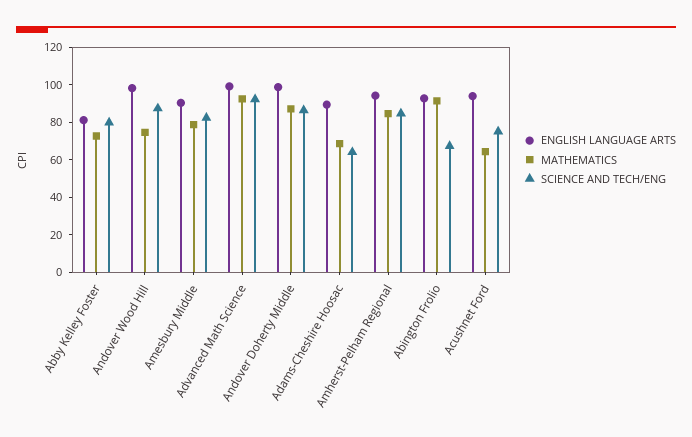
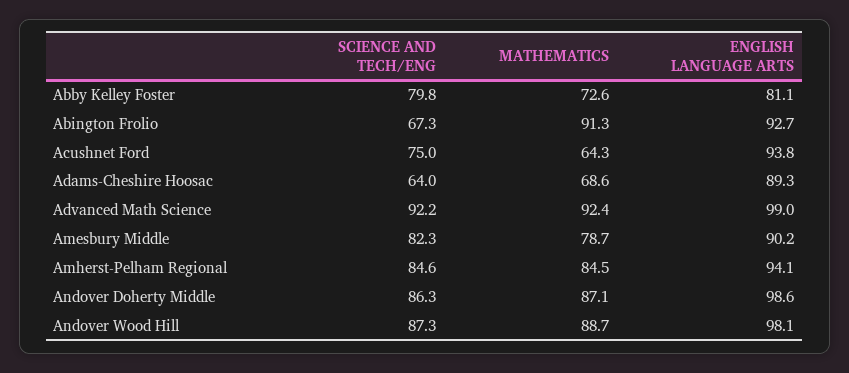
  {
    "ENGLISH LANGUAGE ARTS": {
      "Abby Kelley Foster": 81.1,
      "Andover Wood Hill": 98.1,
      "Amesbury Middle": 90.2,
      "Advanced Math Science": 99,
      "Andover Doherty Middle": 98.6,
      "Adams-Cheshire Hoosac": 89.3,
      "Amherst-Pelham Regional": 94.1,
      "Abington Frolio": 92.7,
      "Acushnet Ford": 93.8
    },
    "MATHEMATICS": {
      "Abby Kelley Foster": 72.6,
-     "Andover Wood Hill": 75,
+     "Andover Wood Hill": 88.7,
      "Amesbury Middle": 78.7,
      "Advanced Math Science": 92.4,
      "Andover Doherty Middle": 87.1,
      "Adams-Cheshire Hoosac": 68.6,
      "Amherst-Pelham Regional": 84.5,
      "Abington Frolio": 91.3,
      "Acushnet Ford": 64.3
    },
    "SCIENCE AND TECH/ENG": {
      "Abby Kelley Foster": 79.8,
      "Andover Wood Hill": 87.3,
      "Amesbury Middle": 82.3,
      "Advanced Math Science": 92.2,
      "Andover Doherty Middle": 86.3,
      "Adams-Cheshire Hoosac": 64,
      "Amherst-Pelham Regional": 84.6,
      "Abington Frolio": 67.3,
      "Acushnet Ford": 75
    }
  }

